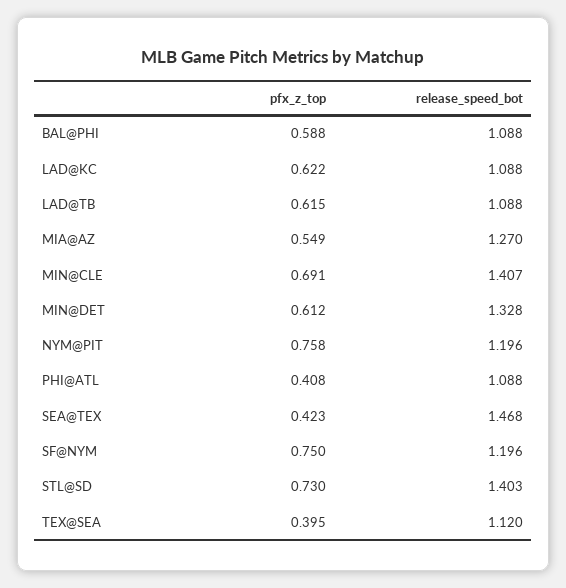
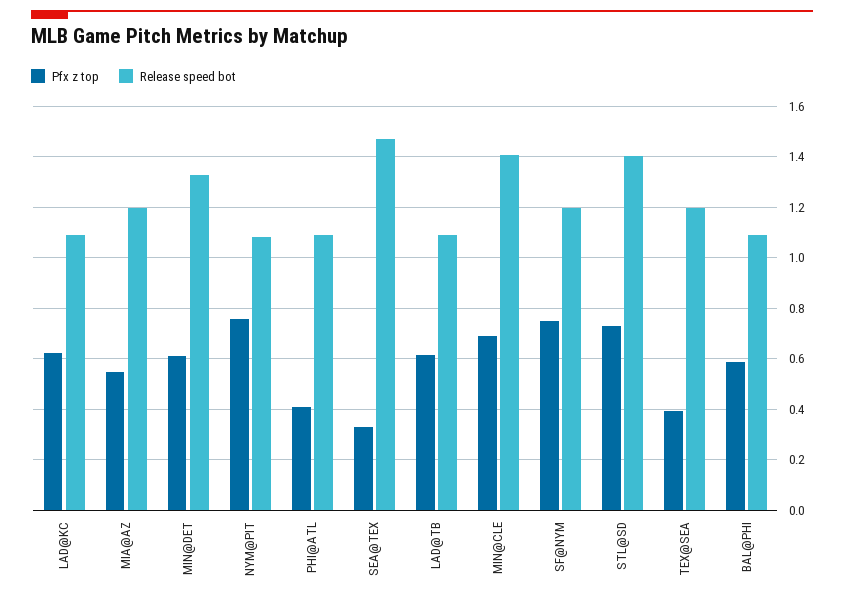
  {
    "pfx_z_top": {
      "BAL@PHI": 0.588,
      "LAD@KC": 0.622,
      "LAD@TB": 0.615,
      "MIA@AZ": 0.549,
      "MIN@CLE": 0.691,
      "MIN@DET": 0.612,
      "NYM@PIT": 0.758,
      "PHI@ATL": 0.408,
-     "SEA@TEX": 0.423,
+     "SEA@TEX": 0.325,
      "SF@NYM": 0.75,
      "STL@SD": 0.73,
      "TEX@SEA": 0.395
    },
    "release_speed_bot": {
      "BAL@PHI": 1.088,
      "LAD@KC": 1.088,
      "LAD@TB": 1.088,
-     "MIA@AZ": 1.27,
+     "MIA@AZ": 1.2,
      "MIN@CLE": 1.407,
      "MIN@DET": 1.328,
-     "NYM@PIT": 1.196,
+     "NYM@PIT": 1.075,
      "PHI@ATL": 1.088,
      "SEA@TEX": 1.468,
      "SF@NYM": 1.196,
      "STL@SD": 1.403,
-     "TEX@SEA": 1.12
+     "TEX@SEA": 1.2
    }
  }

